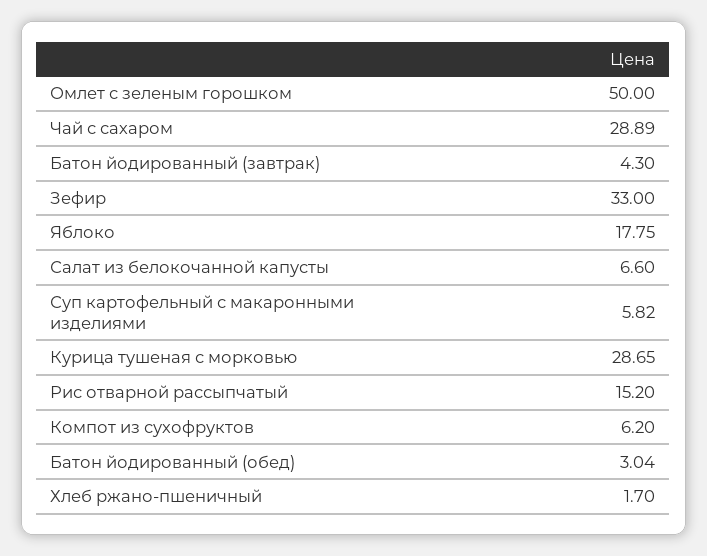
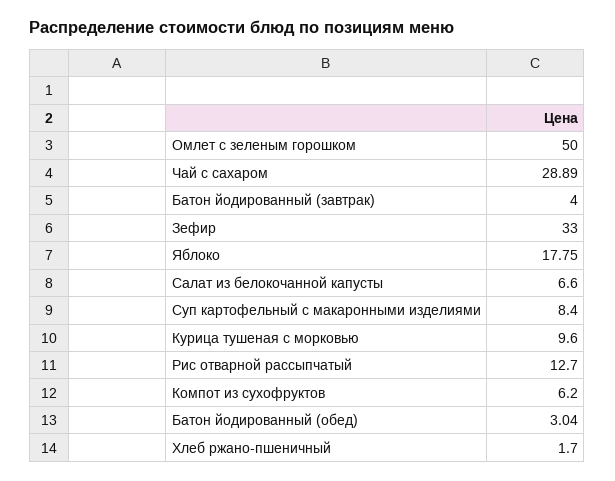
  {
    "Омлет с зеленым горошком": 50,
    "Чай с сахаром": 28.89,
-   "Батон йодированный (завтрак)": 4.3,
+   "Батон йодированный (завтрак)": 4,
    "Зефир": 33,
    "Яблоко": 17.75,
    "Салат из белокочанной капусты": 6.6,
-   "Суп картофельный с макаронными изделиями": 5.82,
+   "Суп картофельный с макаронными изделиями": 8.4,
-   "Курица тушеная с морковью": 28.65,
+   "Курица тушеная с морковью": 9.6,
-   "Рис отварной рассыпчатый": 15.2,
+   "Рис отварной рассыпчатый": 12.7,
    "Компот из сухофруктов": 6.2,
    "Батон йодированный (обед)": 3.04,
    "Хлеб ржано-пшеничный": 1.7
  }

